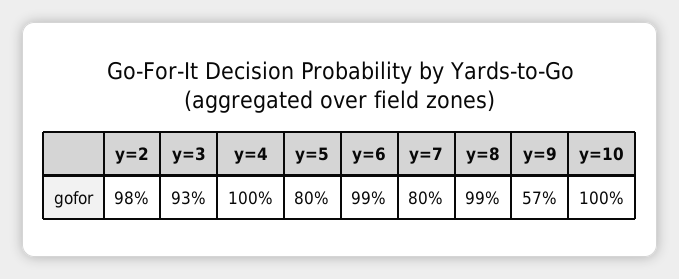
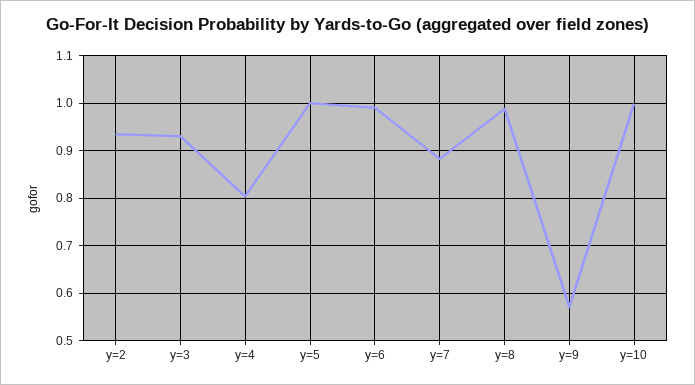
  {
-   "y=2": 0.98,
+   "y=2": 0.94,
    "y=3": 0.93,
-   "y=4": 1,
+   "y=4": 0.8,
-   "y=5": 0.8,
+   "y=5": 1,
    "y=6": 0.99,
-   "y=7": 0.8,
+   "y=7": 0.88,
    "y=8": 0.99,
    "y=9": 0.57,
    "y=10": 1
  }

